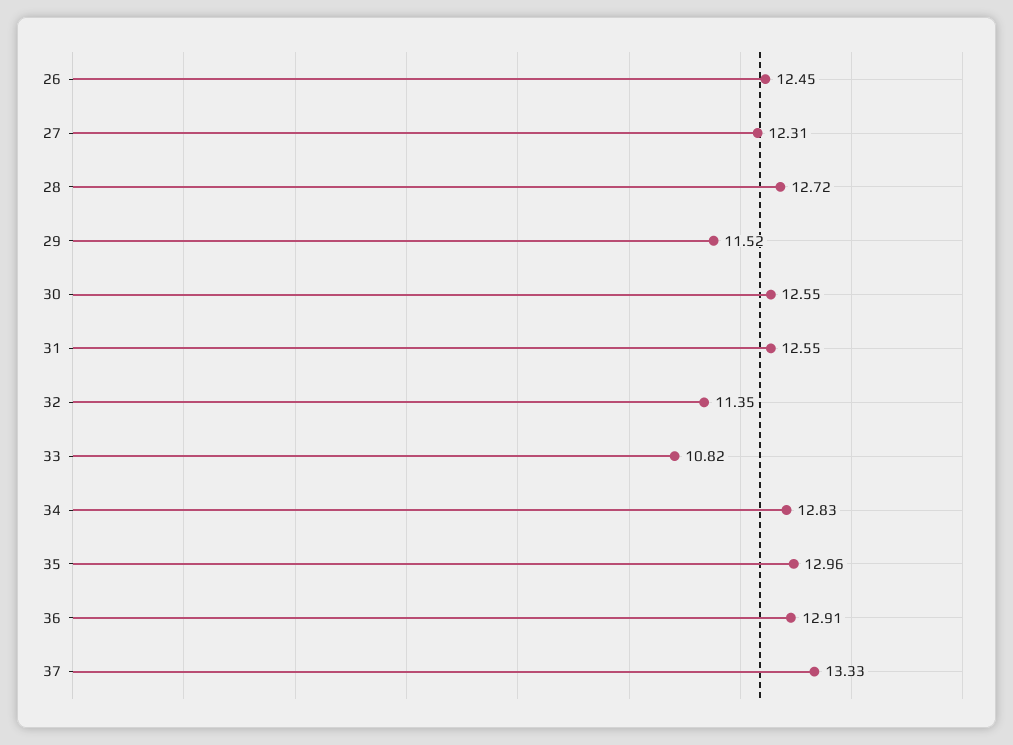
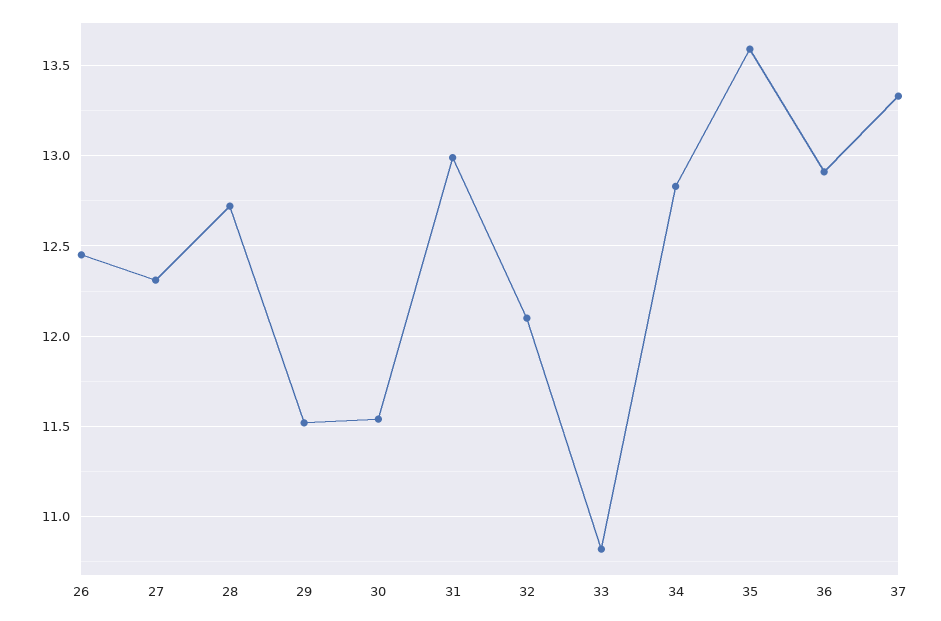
  {
    "26": 12.45,
    "27": 12.31,
    "28": 12.72,
    "29": 11.52,
-   "30": 12.55,
+   "30": 11.55,
-   "31": 12.55,
+   "31": 13,
-   "32": 11.35,
+   "32": 12.1,
    "33": 10.82,
    "34": 12.83,
-   "35": 12.96,
+   "35": 13.6,
    "36": 12.91,
    "37": 13.33
  }

